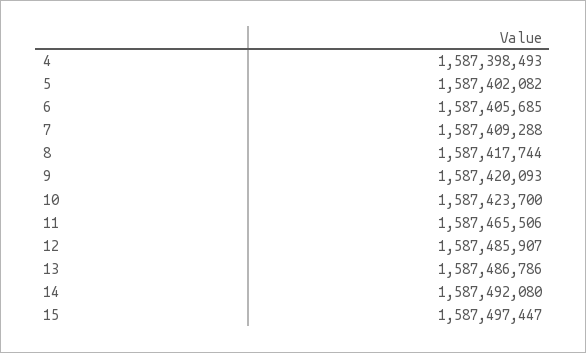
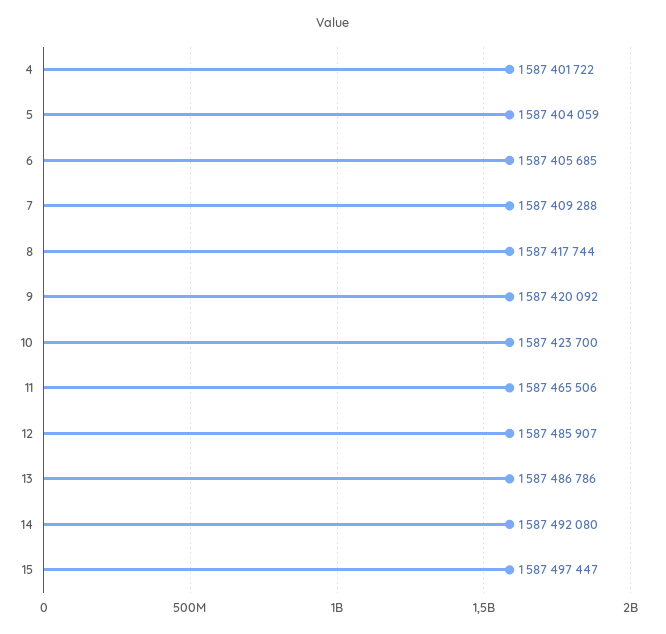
  {
-   "4": 1587398493,
+   "4": 1587401722,
-   "5": 1587402082,
+   "5": 1587404059,
    "6": 1587405685,
    "7": 1587409288,
    "8": 1587417744,
-   "9": 1587420093,
+   "9": 1587420092,
    "10": 1587423700,
    "11": 1587465506,
    "12": 1587485907,
    "13": 1587486786,
    "14": 1587492080,
    "15": 1587497447
  }

